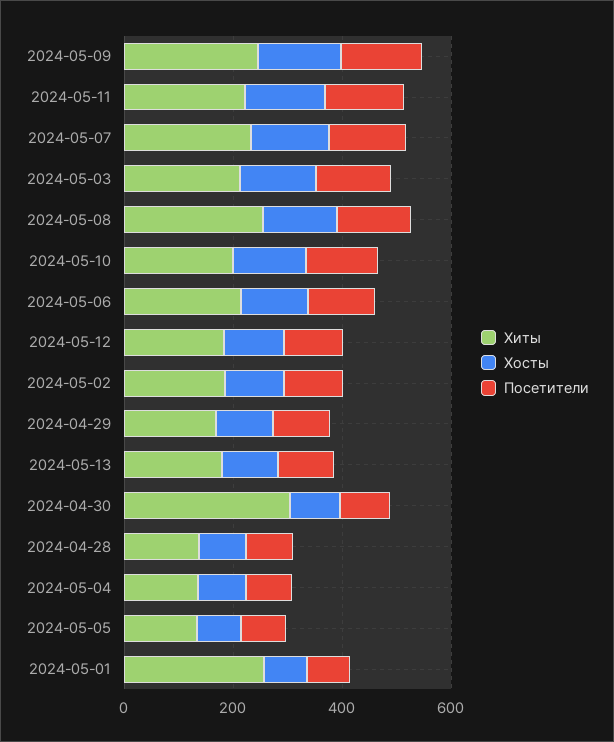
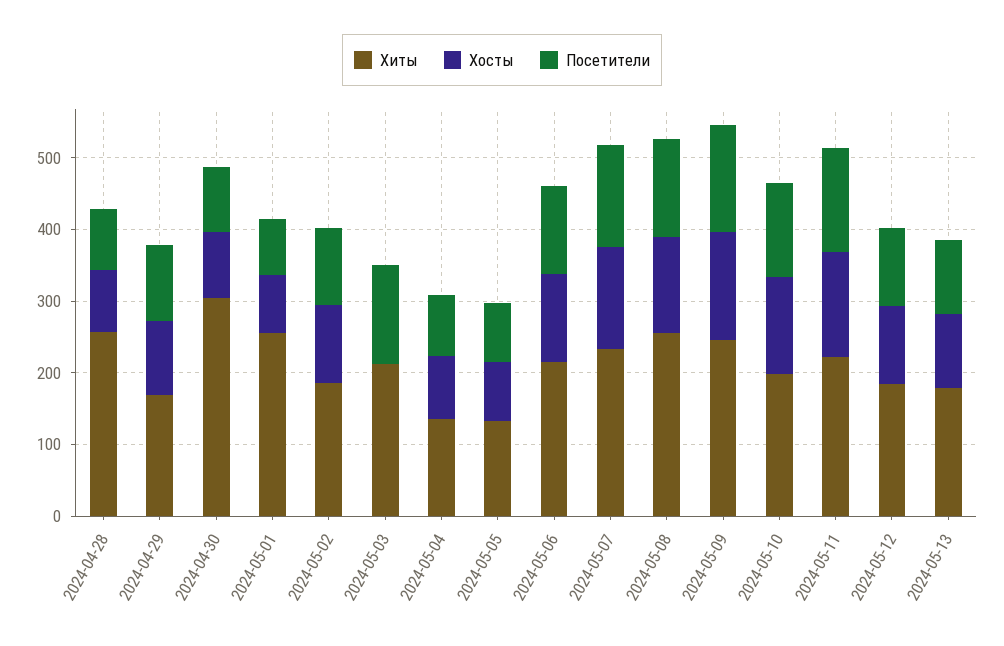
  {
    "Хиты": {
      "2024-05-09": 240,
      "2024-05-11": 220,
      "2024-05-07": 240,
      "2024-05-03": 220,
      "2024-05-08": 260,
      "2024-05-10": 200,
      "2024-05-06": 220,
      "2024-05-12": 180,
      "2024-05-02": 180,
      "2024-04-29": 160,
      "2024-05-13": 180,
      "2024-04-30": 300,
-     "2024-04-28": 150,
+     "2024-04-28": 260,
      "2024-05-04": 140,
      "2024-05-05": 140,
      "2024-05-01": 260
    },
    "Хосты": {
      "2024-05-09": 160,
      "2024-05-11": 140,
      "2024-05-07": 140,
-     "2024-05-03": 150,
+     "2024-05-03": 0,
      "2024-05-08": 140,
      "2024-05-10": 140,
      "2024-05-06": 120,
      "2024-05-12": 100,
      "2024-05-02": 100,
      "2024-04-29": 100,
      "2024-05-13": 100,
      "2024-04-30": 100,
      "2024-04-28": 80,
      "2024-05-04": 80,
      "2024-05-05": 80,
      "2024-05-01": 80
    },
    "Посетители": {
      "2024-05-09": 140,
      "2024-05-11": 140,
      "2024-05-07": 140,
      "2024-05-03": 140,
      "2024-05-08": 140,
      "2024-05-10": 140,
      "2024-05-06": 120,
      "2024-05-12": 100,
      "2024-05-02": 100,
      "2024-04-29": 100,
      "2024-05-13": 100,
      "2024-04-30": 100,
      "2024-04-28": 80,
      "2024-05-04": 80,
      "2024-05-05": 80,
      "2024-05-01": 80
    }
  }

